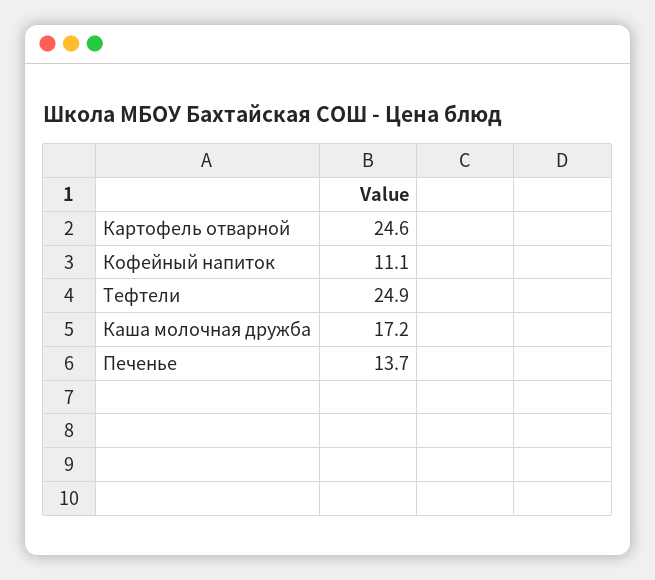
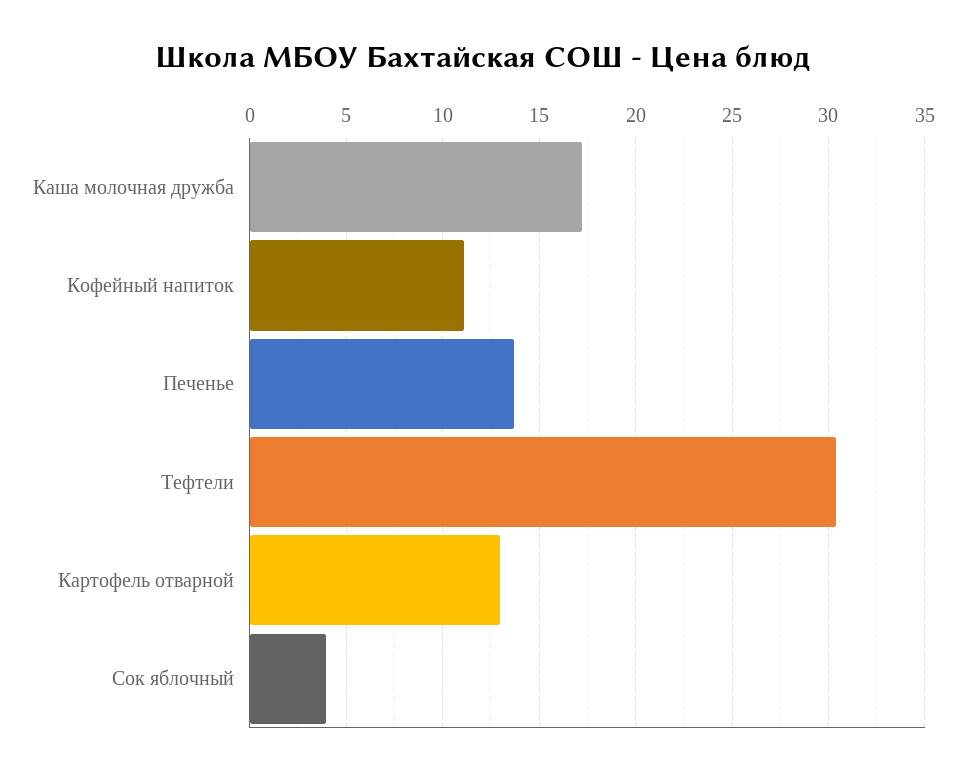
  {
-   "Картофель отварной": 24.6,
+   "Картофель отварной": 13,
    "Кофейный напиток": 11.1,
-   "Тефтели": 24.9,
+   "Тефтели": 30.5,
    "Каша молочная дружба": 17.2,
-   "Печенье": 13.7
+   "Печенье": 13.7,
+   "Сок яблочный": 4
  }

